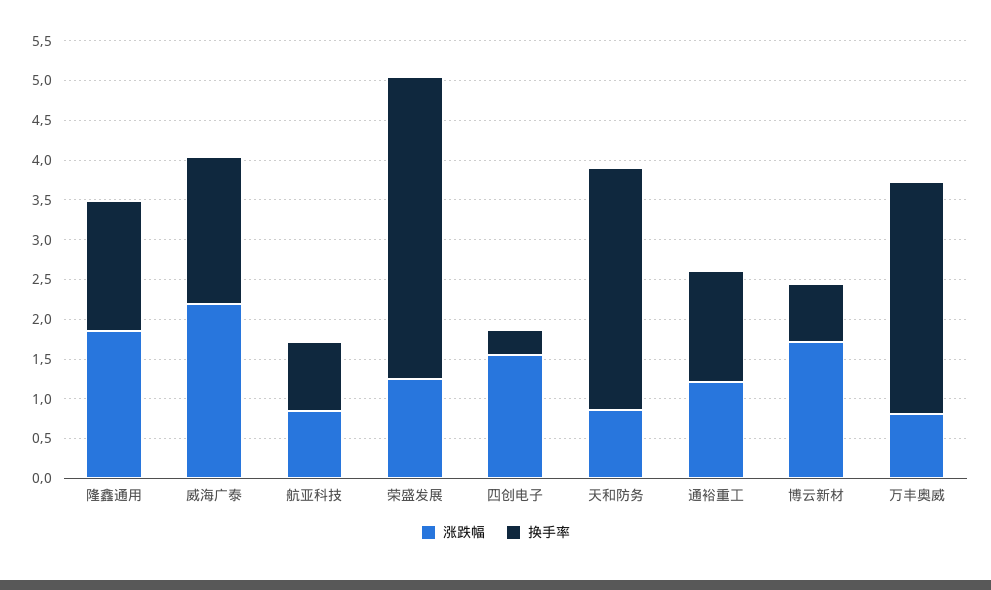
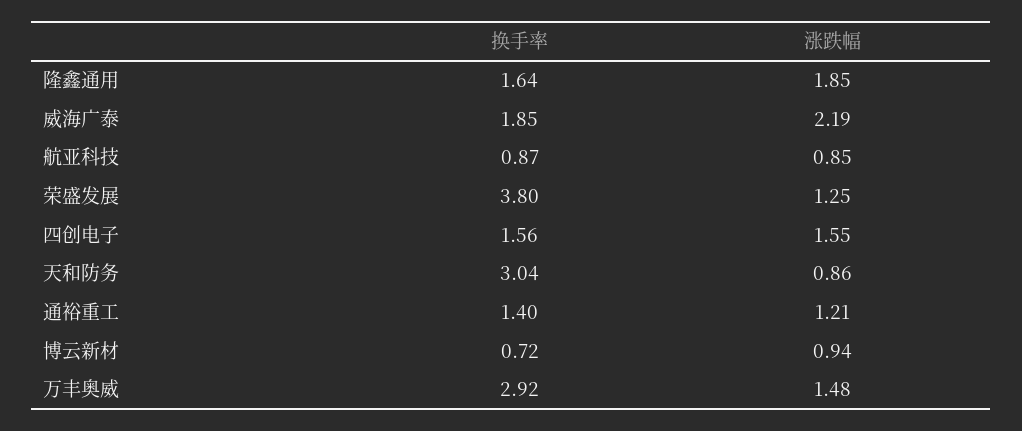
  {
    "涨跌幅": {
      "隆鑫通用": 1.85,
      "威海广泰": 2.19,
      "航亚科技": 0.85,
      "荣盛发展": 1.25,
      "四创电子": 1.55,
      "天和防务": 0.86,
      "通裕重工": 1.21,
-     "博云新材": 1.75,
+     "博云新材": 0.94,
-     "万丰奥威": 0.75
+     "万丰奥威": 1.48
    },
    "换手率": {
      "隆鑫通用": 1.64,
      "威海广泰": 1.85,
      "航亚科技": 0.87,
      "荣盛发展": 3.8,
-     "四创电子": 0.25,
+     "四创电子": 1.56,
      "天和防务": 3.04,
      "通裕重工": 1.4,
      "博云新材": 0.72,
      "万丰奥威": 2.92
    }
  }

